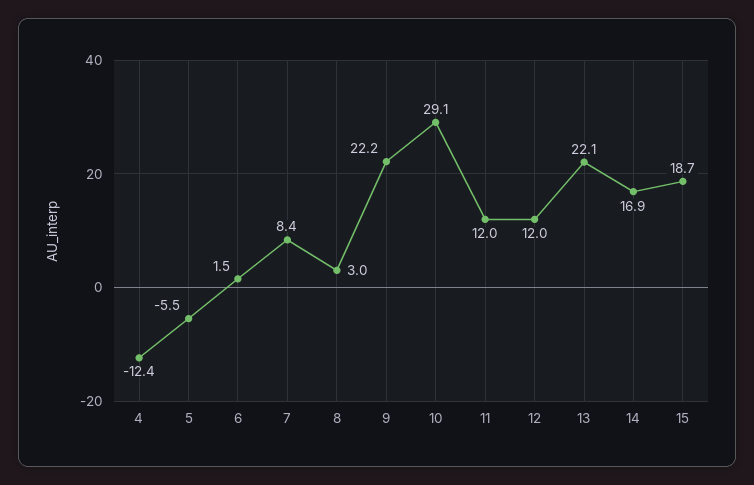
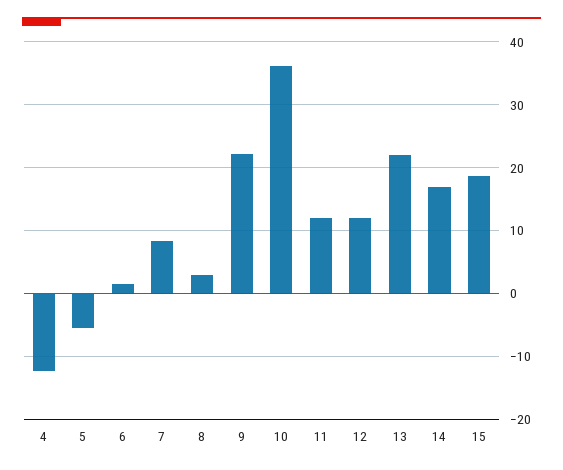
  {
    "4": -12.4,
    "5": -5.5,
    "6": 1.5,
    "7": 8.4,
    "8": 3,
    "9": 22.2,
-   "10": 29.1,
+   "10": 36,
    "11": 12,
    "12": 12,
    "13": 22.1,
    "14": 16.9,
    "15": 18.7
  }

